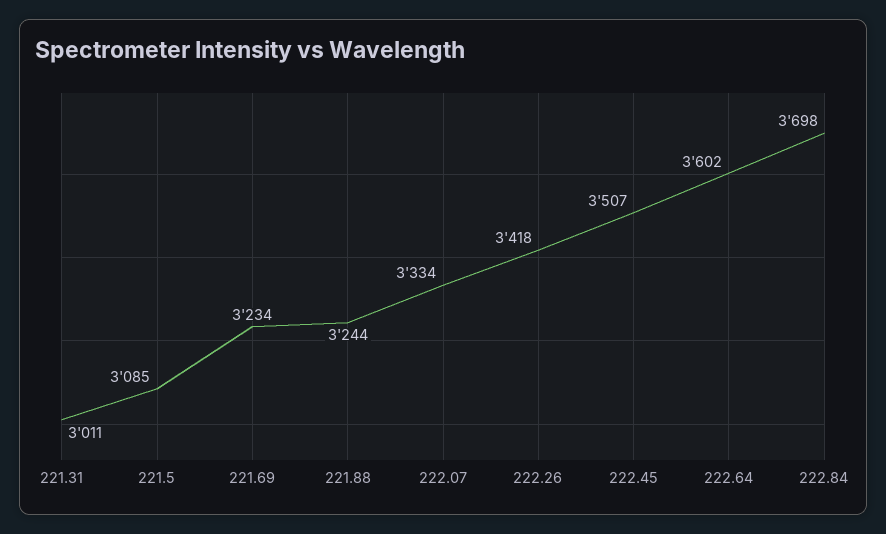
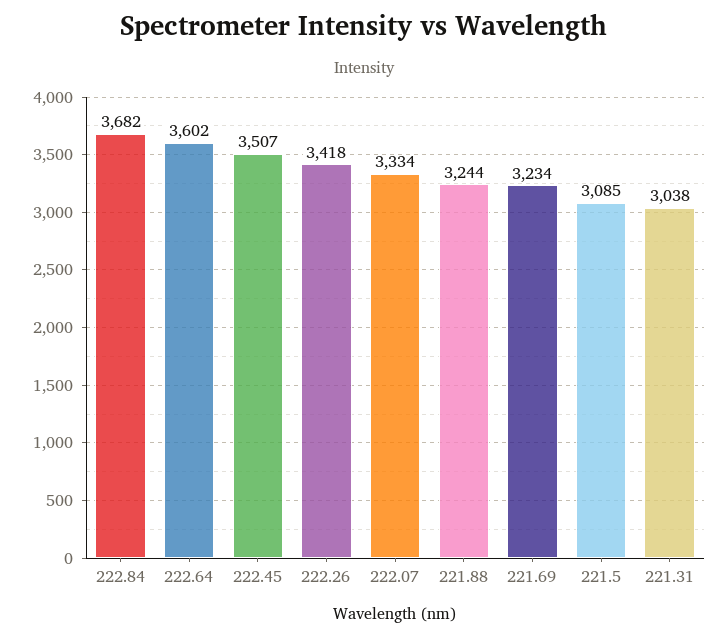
  {
-   "221.31": 3011,
+   "221.31": 3038,
    "221.5": 3085,
    "221.69": 3234,
    "221.88": 3244,
    "222.07": 3334,
    "222.26": 3418,
    "222.45": 3507,
    "222.64": 3602,
-   "222.84": 3698
+   "222.84": 3682
  }

